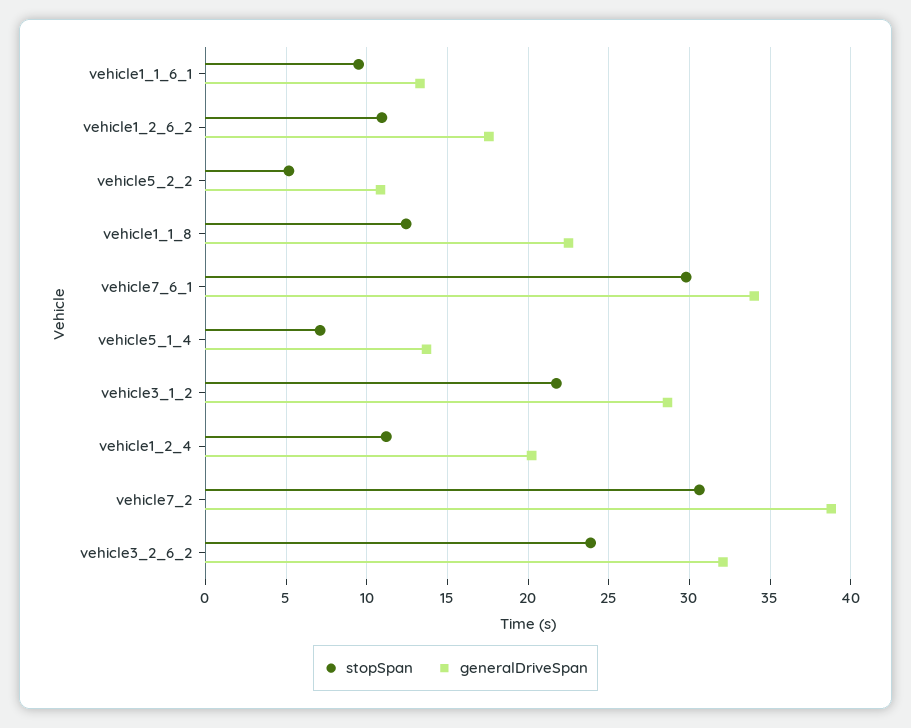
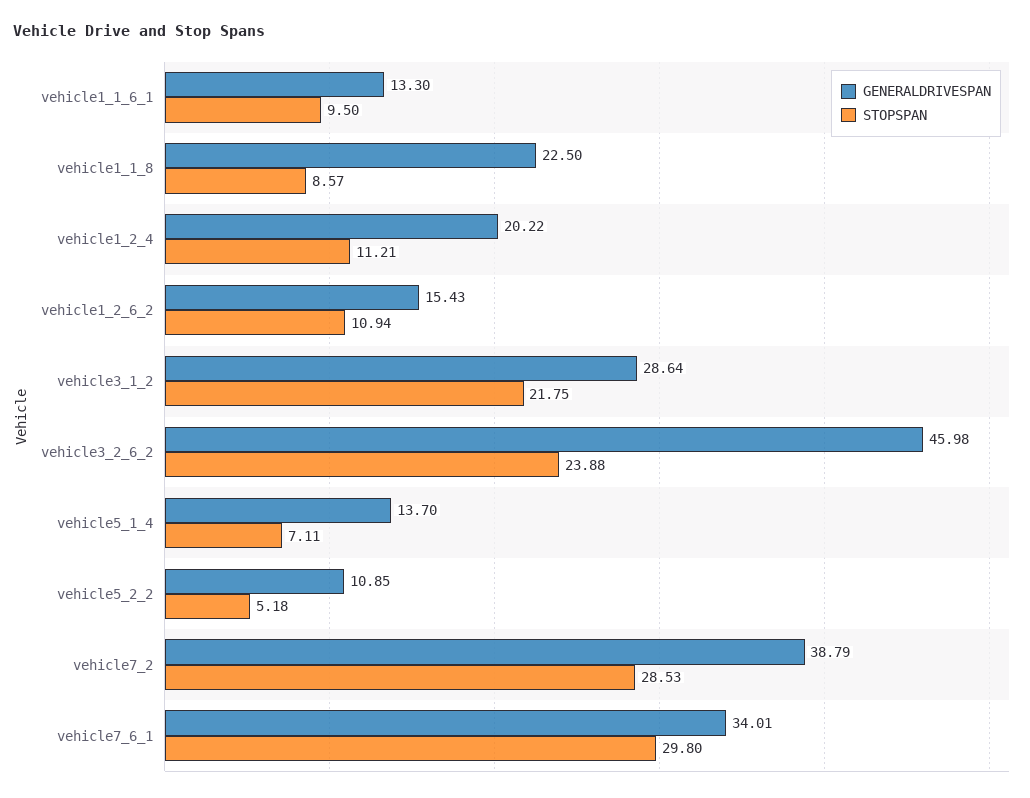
  {
    "stopSpan": {
      "vehicle1_1_6_1": 9.5,
      "vehicle1_2_6_2": 10.94,
      "vehicle5_2_2": 5.18,
-     "vehicle1_1_8": 12.5,
+     "vehicle1_1_8": 8.57,
      "vehicle7_6_1": 29.8,
      "vehicle5_1_4": 7.11,
      "vehicle3_1_2": 21.75,
      "vehicle1_2_4": 11.21,
-     "vehicle7_2": 30.5,
+     "vehicle7_2": 28.53,
      "vehicle3_2_6_2": 23.88
    },
    "generalDriveSpan": {
      "vehicle1_1_6_1": 13.3,
-     "vehicle1_2_6_2": 17.5,
+     "vehicle1_2_6_2": 15.43,
      "vehicle5_2_2": 10.85,
      "vehicle1_1_8": 22.5,
      "vehicle7_6_1": 34.01,
      "vehicle5_1_4": 13.7,
      "vehicle3_1_2": 28.64,
      "vehicle1_2_4": 20.22,
      "vehicle7_2": 38.79,
-     "vehicle3_2_6_2": 32
+     "vehicle3_2_6_2": 45.98
    }
  }

